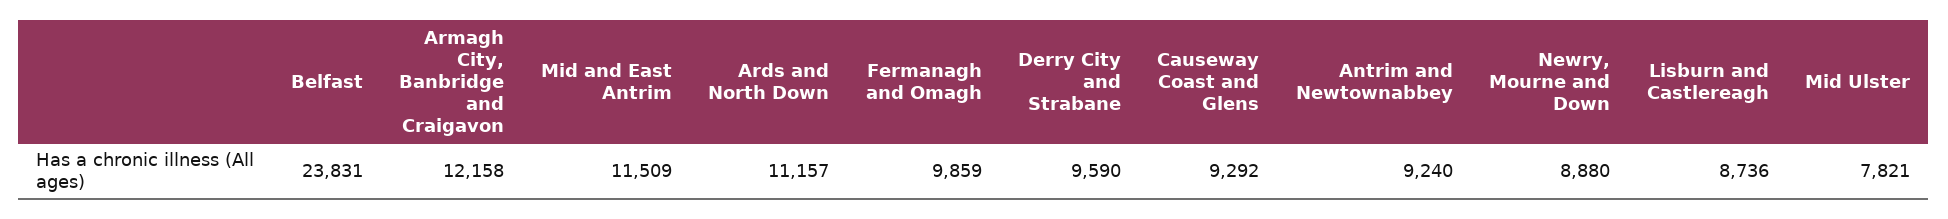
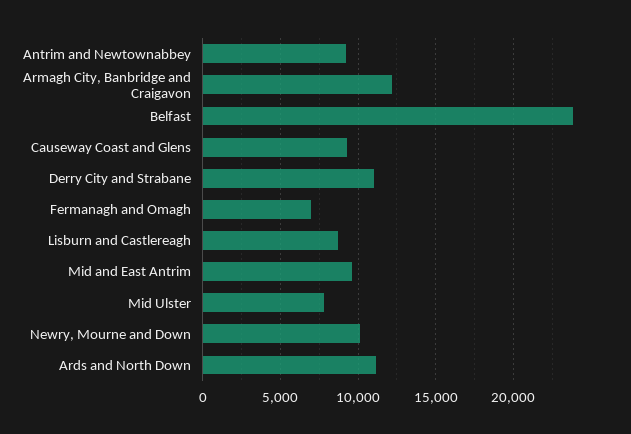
  {
    "Belfast": 23831,
    "Armagh City, Banbridge and Craigavon": 12158,
-   "Mid and East Antrim": 11509,
+   "Mid and East Antrim": 9500,
    "Ards and North Down": 11157,
-   "Fermanagh and Omagh": 9859,
+   "Fermanagh and Omagh": 7000,
-   "Derry City and Strabane": 9590,
+   "Derry City and Strabane": 11000,
    "Causeway Coast and Glens": 9292,
    "Antrim and Newtownabbey": 9240,
-   "Newry, Mourne and Down": 8880,
+   "Newry, Mourne and Down": 10000,
    "Lisburn and Castlereagh": 8736,
    "Mid Ulster": 7821
  }

